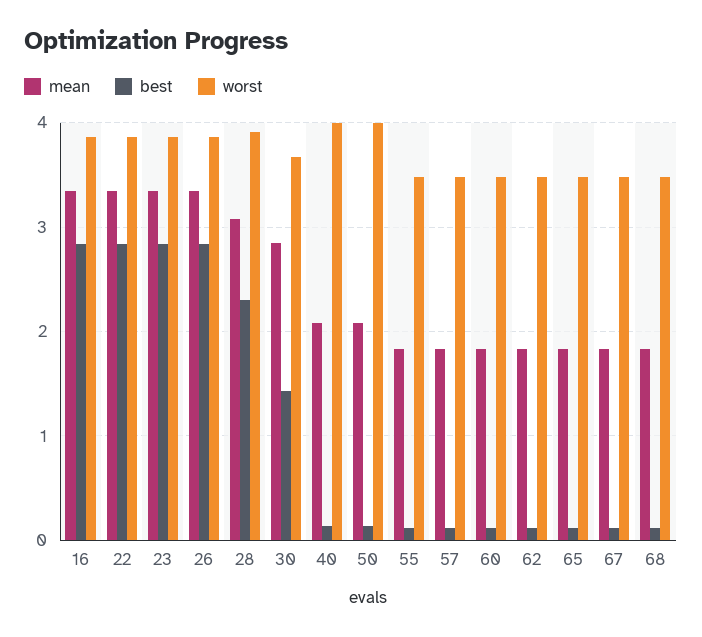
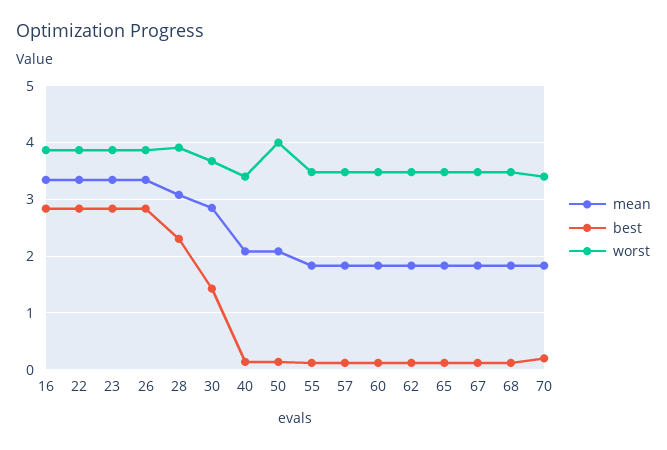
  {
    "mean": {
      "16": 3.3,
      "22": 3.3,
      "23": 3.3,
      "26": 3.3,
      "28": 3.1,
      "30": 2.8,
      "40": 2.1,
      "50": 2.1,
      "55": 1.8,
      "57": 1.8,
      "60": 1.8,
      "62": 1.8,
      "65": 1.8,
      "67": 1.8,
-     "68": 1.8
+     "68": 1.8,
+     "70": 1.8
    },
    "best": {
      "16": 2.8,
      "22": 2.8,
      "23": 2.8,
      "26": 2.8,
      "28": 2.3,
      "30": 1.4,
      "40": 0.1,
      "50": 0.1,
      "55": 0.1,
      "57": 0.1,
      "60": 0.1,
      "62": 0.1,
      "65": 0.1,
      "67": 0.1,
-     "68": 0.1
+     "68": 0.1,
+     "70": 0.2
    },
    "worst": {
      "16": 3.9,
      "22": 3.9,
      "23": 3.9,
      "26": 3.9,
      "28": 3.9,
      "30": 3.7,
-     "40": 4,
+     "40": 3.4,
      "50": 4,
      "55": 3.5,
      "57": 3.5,
      "60": 3.5,
      "62": 3.5,
      "65": 3.5,
      "67": 3.5,
-     "68": 3.5
+     "68": 3.5,
+     "70": 3.4
    }
  }

